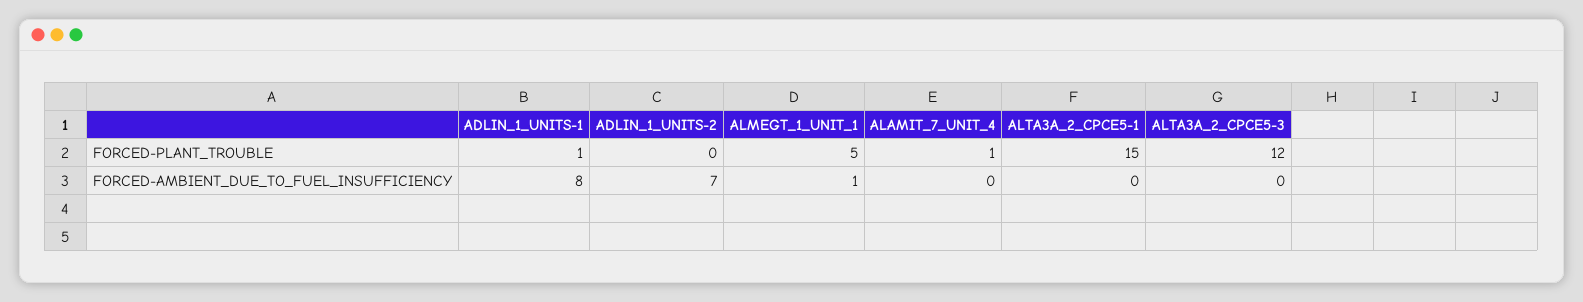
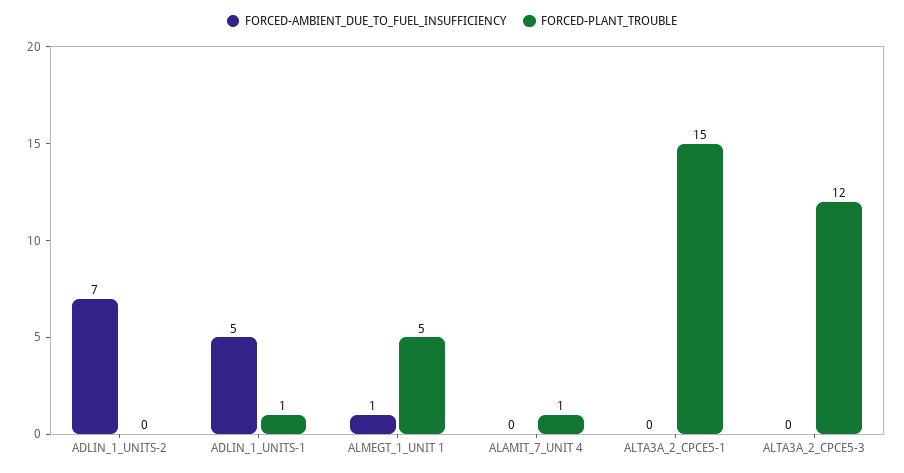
  {
    "FORCED-PLANT_TROUBLE": {
      "ADLIN_1_UNITS-1": 1,
      "ADLIN_1_UNITS-2": 0,
      "ALMEGT_1_UNIT_1": 5,
      "ALAMIT_7_UNIT_4": 1,
      "ALTA3A_2_CPCE5-1": 15,
      "ALTA3A_2_CPCE5-3": 12
    },
    "FORCED-AMBIENT_DUE_TO_FUEL_INSUFFICIENCY": {
-     "ADLIN_1_UNITS-1": 8,
+     "ADLIN_1_UNITS-1": 5,
      "ADLIN_1_UNITS-2": 7,
      "ALMEGT_1_UNIT_1": 1,
      "ALAMIT_7_UNIT_4": 0,
      "ALTA3A_2_CPCE5-1": 0,
      "ALTA3A_2_CPCE5-3": 0
    }
  }

